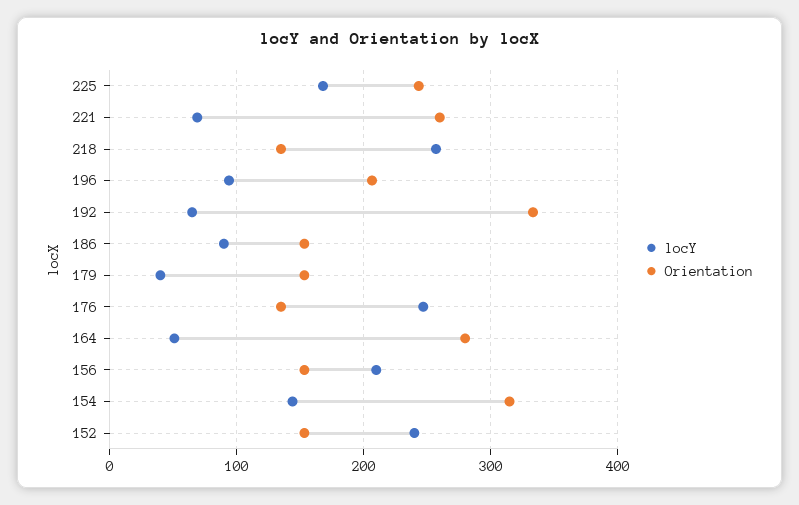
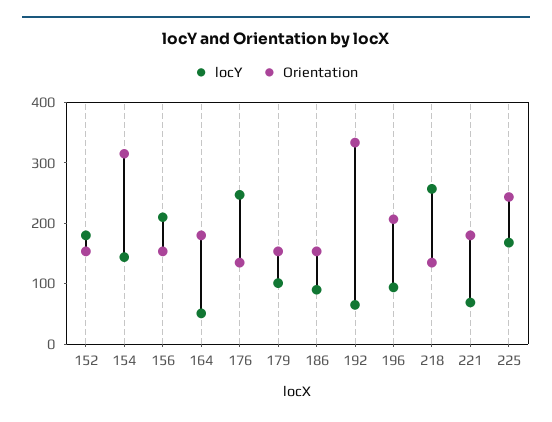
  {
    "locY": {
      "225": 170,
      "221": 70,
      "218": 260,
      "196": 90,
      "192": 70,
      "186": 90,
-     "179": 40,
+     "179": 100,
      "176": 250,
      "164": 50,
      "156": 210,
      "154": 140,
-     "152": 240
+     "152": 180
    },
    "Orientation": {
      "225": 240,
-     "221": 260,
+     "221": 180,
      "218": 140,
      "196": 210,
      "192": 330,
      "186": 150,
      "179": 150,
      "176": 140,
-     "164": 280,
+     "164": 180,
      "156": 150,
      "154": 320,
      "152": 150
    }
  }

